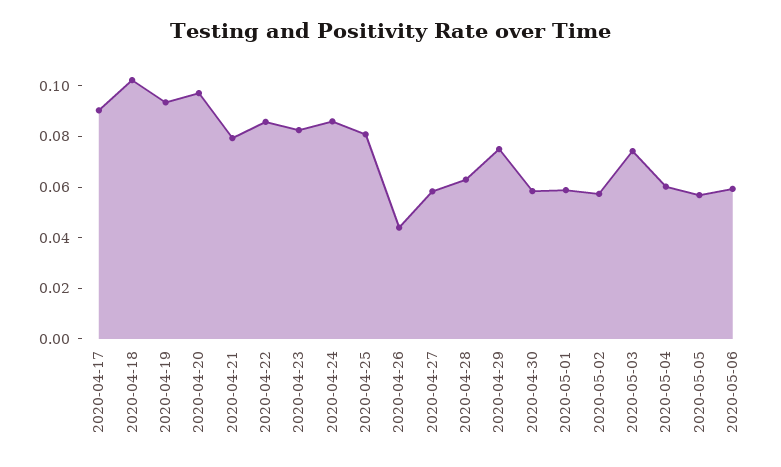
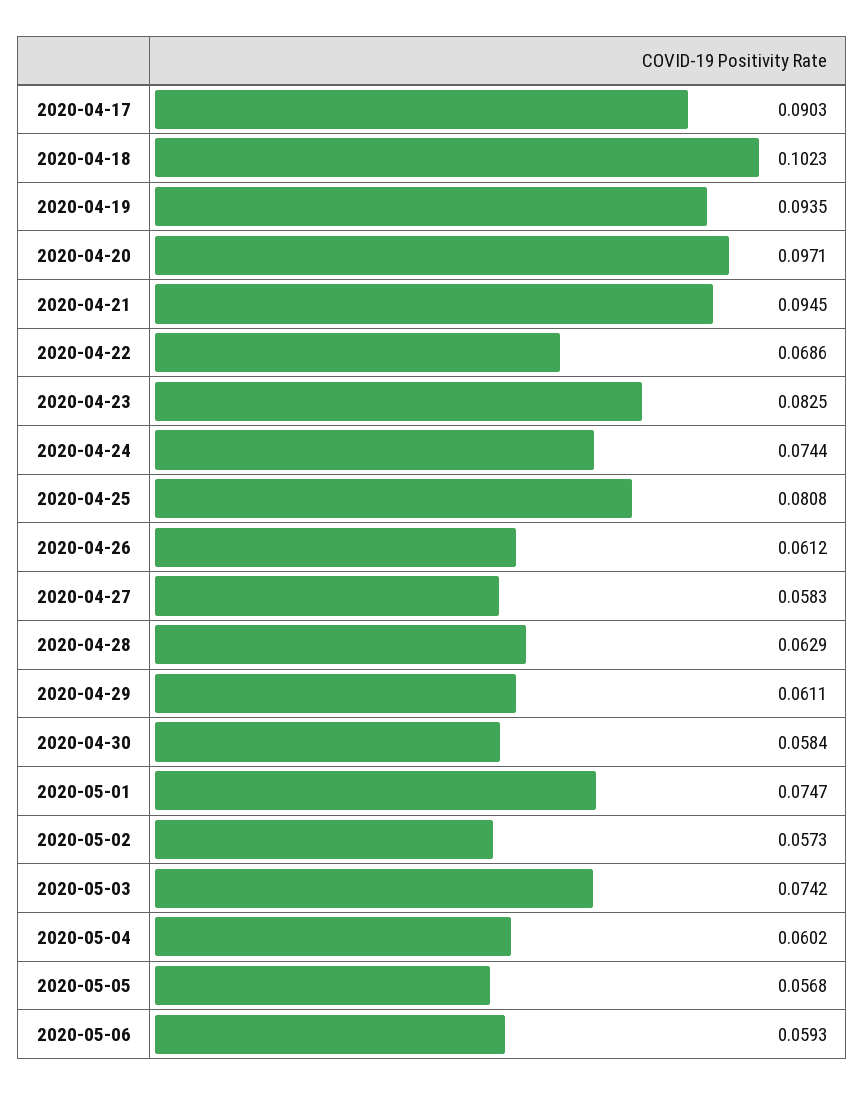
  {
    "2020-04-17": 0.0903,
    "2020-04-18": 0.1023,
    "2020-04-19": 0.0935,
    "2020-04-20": 0.0971,
-   "2020-04-21": 0.08,
+   "2020-04-21": 0.0945,
-   "2020-04-22": 0.085,
+   "2020-04-22": 0.0686,
    "2020-04-23": 0.0825,
-   "2020-04-24": 0.085,
+   "2020-04-24": 0.0744,
    "2020-04-25": 0.0808,
-   "2020-04-26": 0.045,
+   "2020-04-26": 0.0612,
    "2020-04-27": 0.0583,
    "2020-04-28": 0.0629,
-   "2020-04-29": 0.075,
+   "2020-04-29": 0.0611,
    "2020-04-30": 0.0584,
-   "2020-05-01": 0.06,
+   "2020-05-01": 0.0747,
    "2020-05-02": 0.0573,
    "2020-05-03": 0.0742,
    "2020-05-04": 0.0602,
    "2020-05-05": 0.0568,
    "2020-05-06": 0.0593
  }

